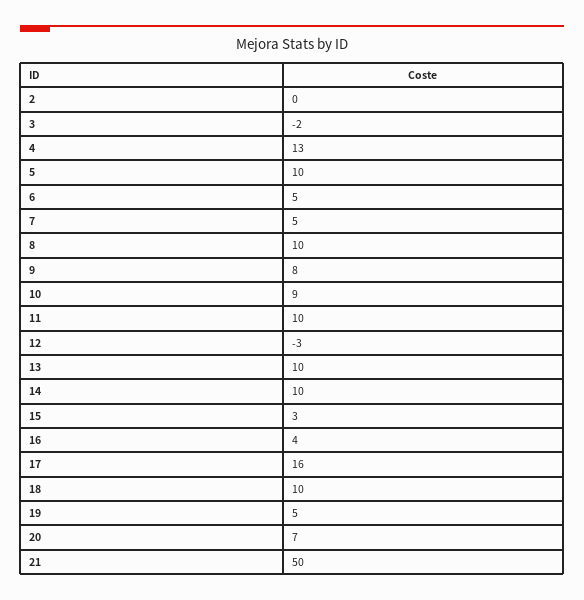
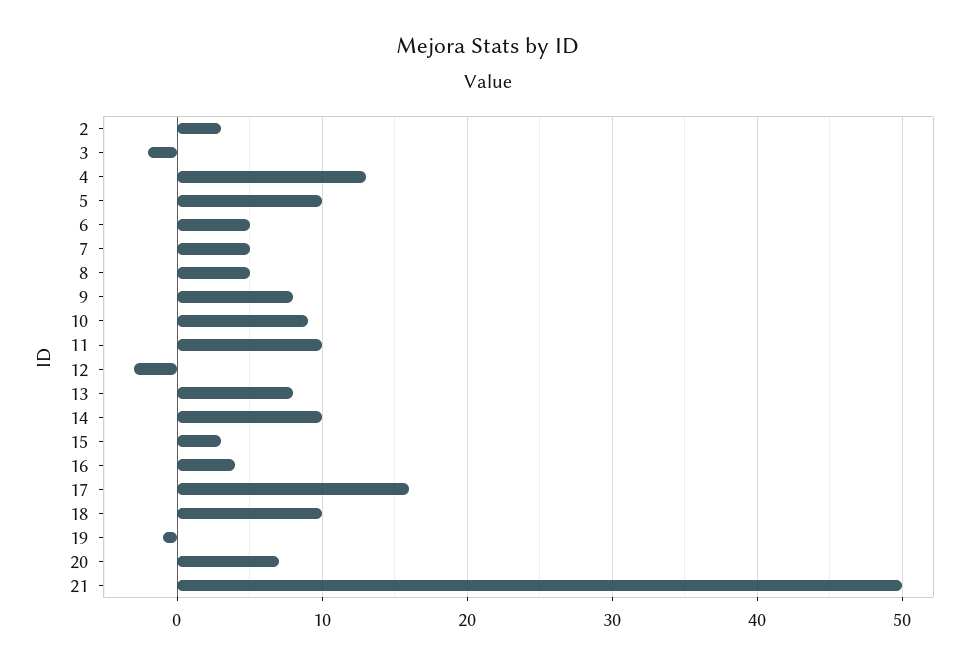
  {
-   "2": 0,
+   "2": 3,
    "3": -2,
    "4": 13,
    "5": 10,
    "6": 5,
    "7": 5,
-   "8": 10,
+   "8": 5,
    "9": 8,
    "10": 9,
    "11": 10,
    "12": -3,
-   "13": 10,
+   "13": 8,
    "14": 10,
    "15": 3,
    "16": 4,
    "17": 16,
    "18": 10,
-   "19": 5,
+   "19": -1,
    "20": 7,
    "21": 50
  }

